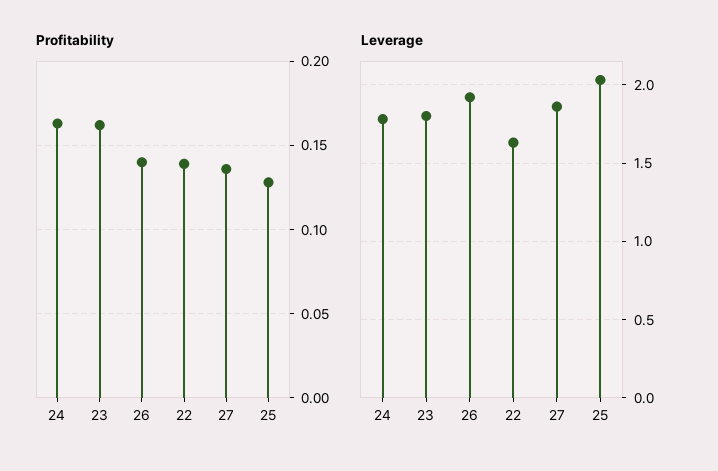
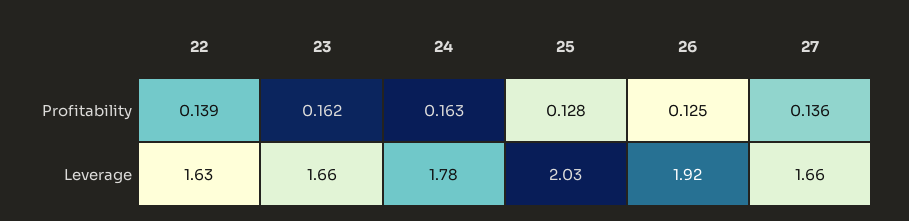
  {
    "Profitability": {
      "24": 0.163,
      "23": 0.162,
-     "26": 0.14,
+     "26": 0.125,
      "22": 0.139,
      "27": 0.136,
      "25": 0.128
    },
    "Leverage": {
      "24": 1.78,
-     "23": 1.8,
+     "23": 1.66,
      "26": 1.92,
      "22": 1.63,
-     "27": 1.85,
+     "27": 1.66,
      "25": 2.03
    }
  }

